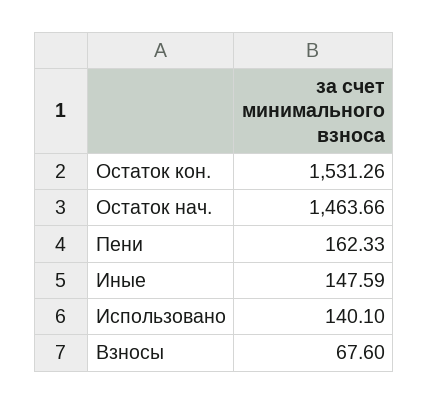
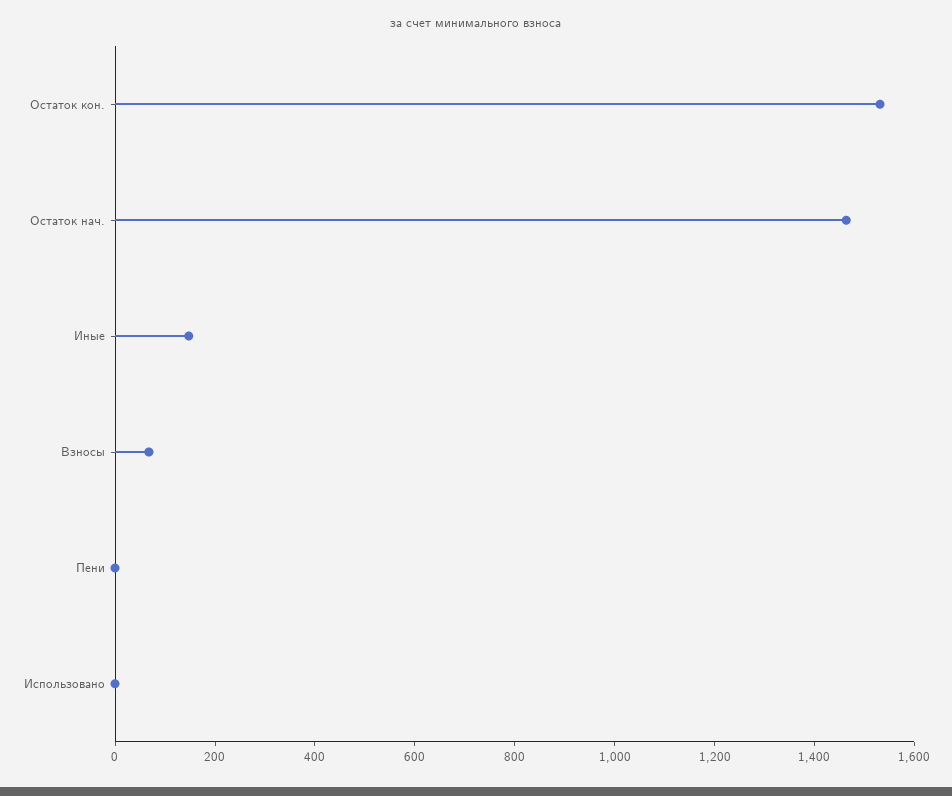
  {
    "Остаток кон.": 1531.26,
    "Остаток нач.": 1463.66,
-   "Пени": 162.33,
+   "Пени": 0,
    "Иные": 147.59,
-   "Использовано": 140.1,
+   "Использовано": 0,
    "Взносы": 67.6
  }

